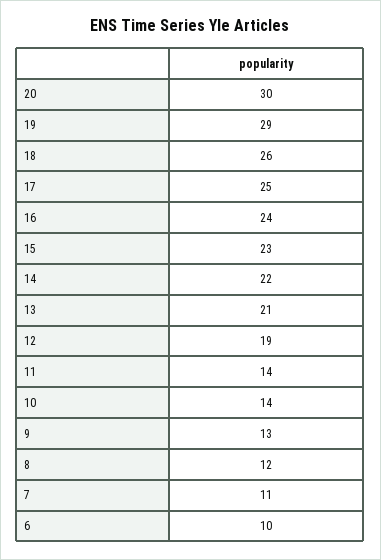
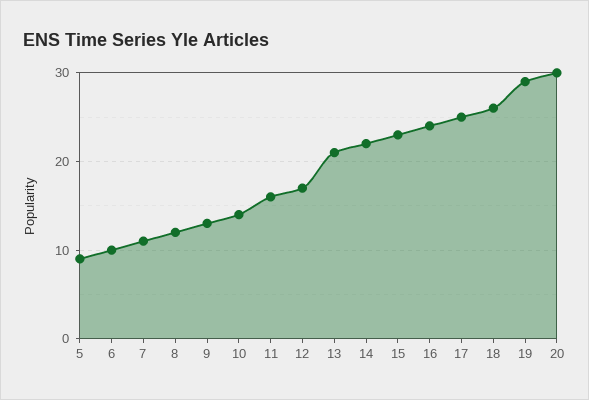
  {
    "20": 30,
    "19": 29,
    "18": 26,
    "17": 25,
    "16": 24,
    "15": 23,
    "14": 22,
    "13": 21,
-   "12": 19,
+   "12": 17,
-   "11": 14,
+   "11": 16,
    "10": 14,
    "9": 13,
    "8": 12,
    "7": 11,
-   "6": 10
+   "6": 10,
+   "5": 9
  }

